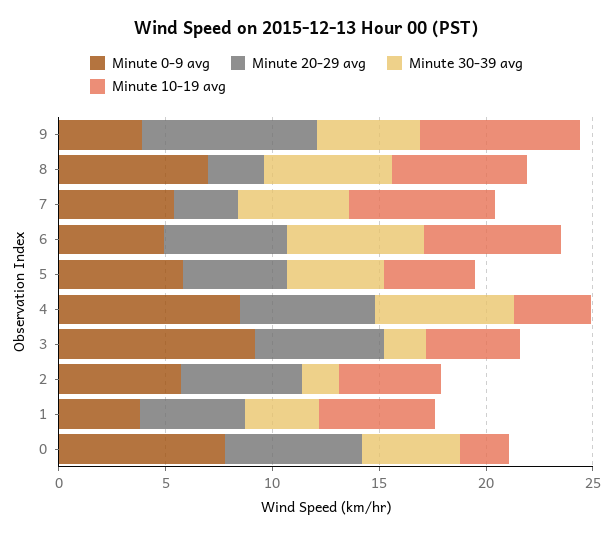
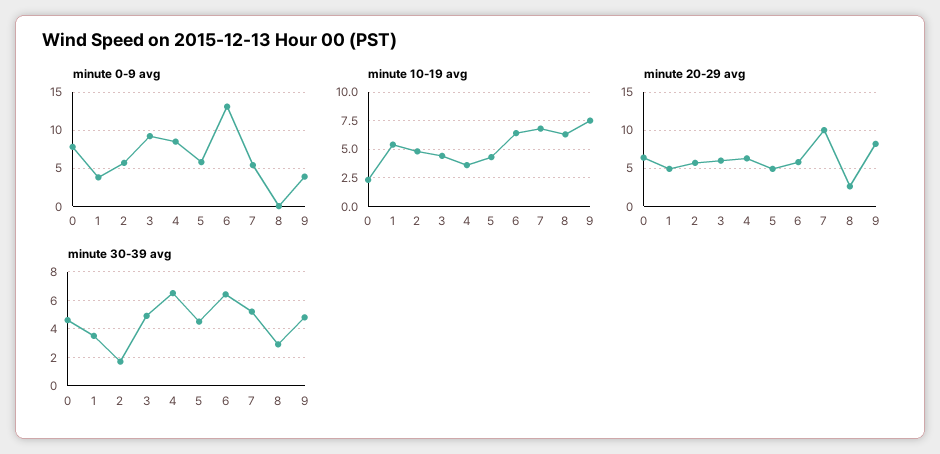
  {
    "Minute 0-9 avg": {
      "9": 4,
-     "8": 7,
+     "8": 0,
      "7": 5,
-     "6": 5,
+     "6": 13,
      "5": 6,
      "4": 9,
      "3": 9,
      "2": 6,
      "1": 4,
      "0": 8
    },
    "Minute 20-29 avg": {
      "9": 8,
      "8": 3,
-     "7": 3,
+     "7": 10,
      "6": 6,
      "5": 5,
      "4": 6,
      "3": 6,
      "2": 6,
      "1": 5,
      "0": 6
    },
    "Minute 30-39 avg": {
      "9": 5,
-     "8": 6,
+     "8": 3,
      "7": 5,
      "6": 6.5,
      "5": 4.5,
      "4": 6.5,
-     "3": 2,
+     "3": 5,
      "2": 1.5,
      "1": 3.5,
      "0": 4.5
    },
    "Minute 10-19 avg": {
      "9": 8,
      "8": 6,
      "7": 7,
      "6": 6,
      "5": 4,
      "4": 4,
      "3": 4,
      "2": 5,
      "1": 5,
      "0": 2
    }
  }

